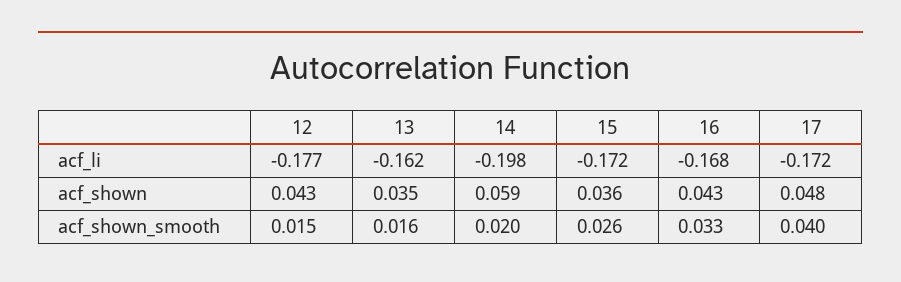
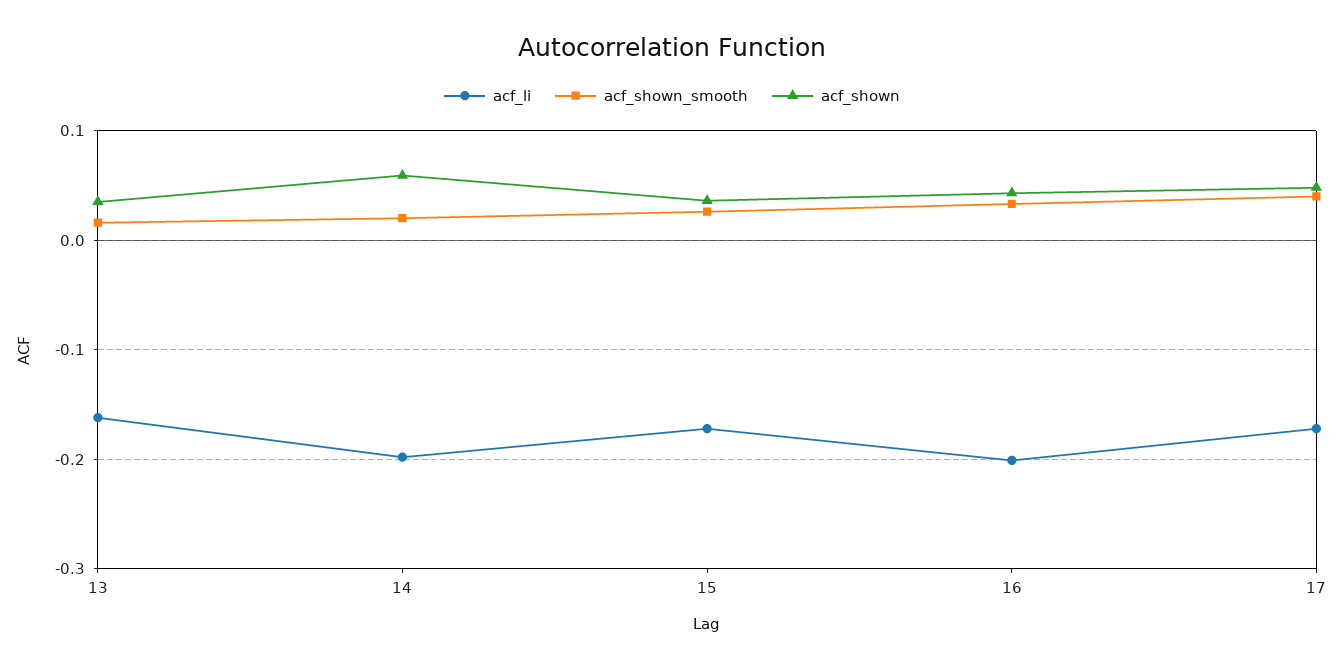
  {
    "acf_li": {
-     "12": -0.177,
      "13": -0.162,
      "14": -0.198,
      "15": -0.172,
-     "16": -0.168,
+     "16": -0.2,
      "17": -0.172
    },
    "acf_shown": {
-     "12": 0.043,
      "13": 0.035,
      "14": 0.059,
      "15": 0.036,
      "16": 0.043,
      "17": 0.048
    },
    "acf_shown_smooth": {
-     "12": 0.015,
      "13": 0.016,
      "14": 0.02,
      "15": 0.026,
      "16": 0.033,
      "17": 0.04
    }
  }

